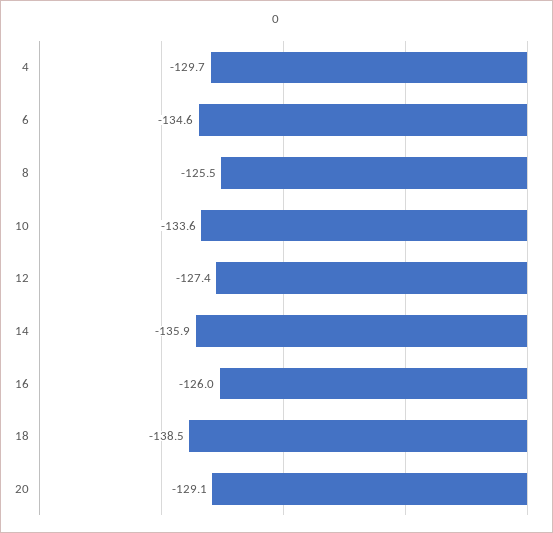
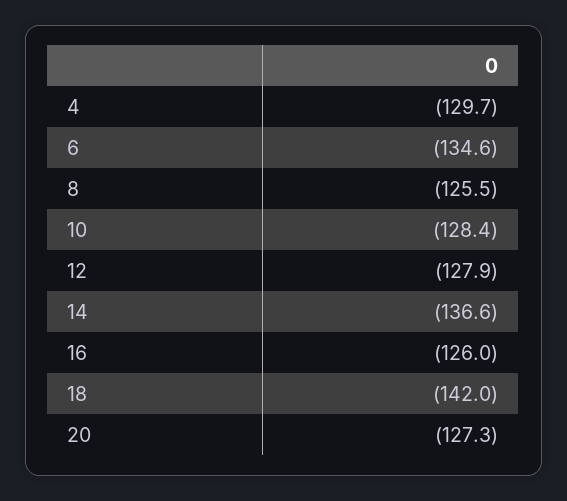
  {
    "4": -129.7,
    "6": -134.6,
    "8": -125.5,
-   "10": -133.6,
+   "10": -128.4,
-   "12": -127.4,
+   "12": -127.9,
-   "14": -135.9,
+   "14": -136.6,
    "16": -126,
-   "18": -138.5,
+   "18": -142,
-   "20": -129.1
+   "20": -127.3
  }

